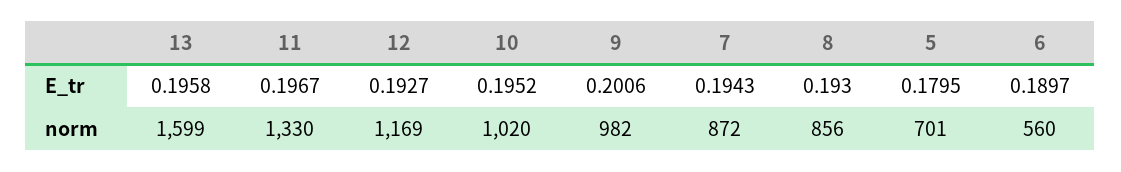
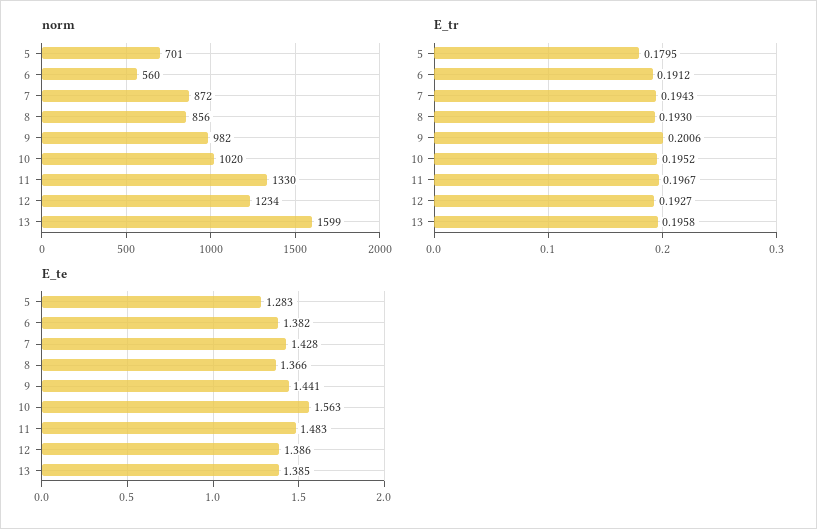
  {
    "E_tr": {
      "13": 0.1958,
      "11": 0.1967,
      "12": 0.1927,
      "10": 0.1952,
      "9": 0.2006,
      "7": 0.1943,
      "8": 0.193,
      "5": 0.1795,
-     "6": 0.1897
+     "6": 0.1912
    },
    "norm": {
      "13": 1599,
      "11": 1330,
-     "12": 1169,
+     "12": 1234,
      "10": 1020,
      "9": 982,
      "7": 872,
      "8": 856,
      "5": 701,
      "6": 560
-   }
+   },
+   "E_te": {
+     "5": 1.283,
+     "6": 1.382,
+     "7": 1.428,
+     "8": 1.366,
+     "9": 1.441,
+     "10": 1.563,
+     "11": 1.483,
+     "12": 1.386,
+     "13": 1.385
+   }
  }

